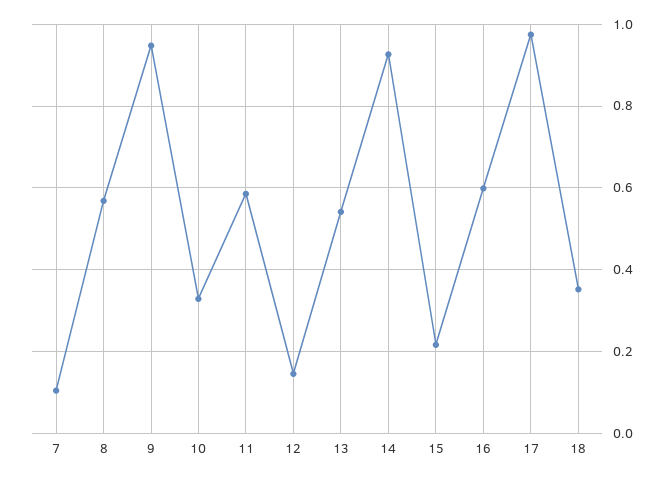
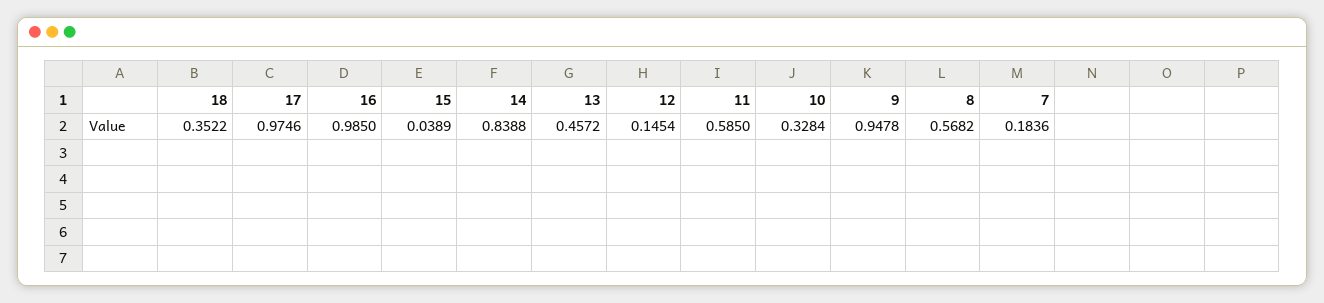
  {
-   "7": 0.1,
+   "7": 0.1836,
    "8": 0.5682,
    "9": 0.9478,
    "10": 0.3284,
    "11": 0.585,
    "12": 0.1454,
-   "13": 0.54,
+   "13": 0.4572,
-   "14": 0.92,
+   "14": 0.8388,
-   "15": 0.22,
+   "15": 0.0389,
-   "16": 0.6,
+   "16": 0.985,
    "17": 0.9746,
    "18": 0.3522
  }

